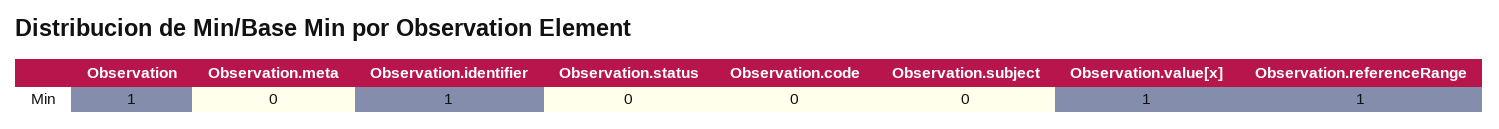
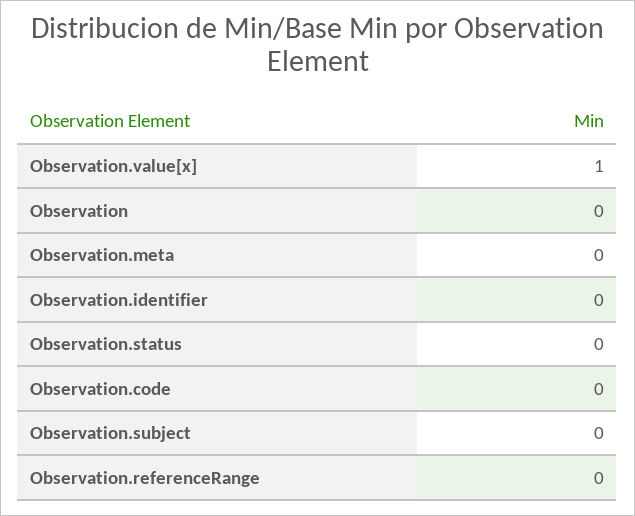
  {
-   "Observation": 1,
+   "Observation": 0,
    "Observation.meta": 0,
-   "Observation.identifier": 1,
+   "Observation.identifier": 0,
    "Observation.status": 0,
    "Observation.code": 0,
    "Observation.subject": 0,
    "Observation.value[x]": 1,
-   "Observation.referenceRange": 1
+   "Observation.referenceRange": 0
  }

